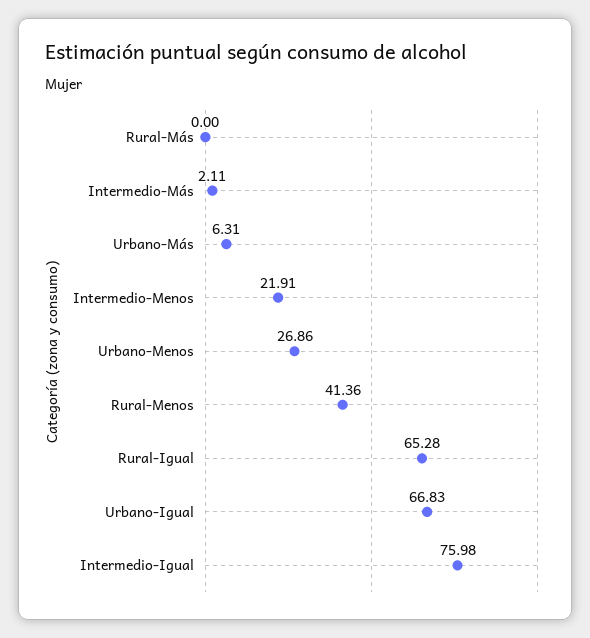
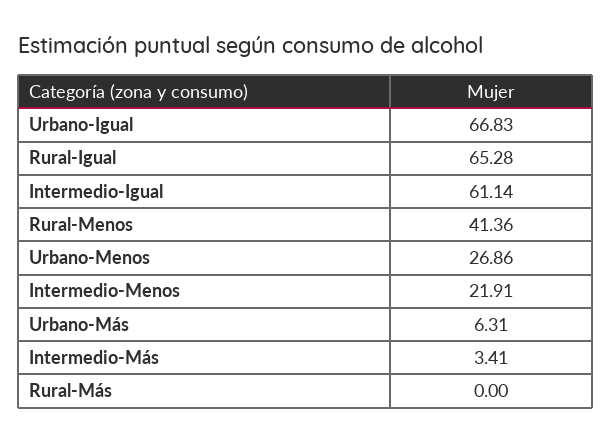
  {
    "Rural-Más": 0,
-   "Intermedio-Más": 2.11,
+   "Intermedio-Más": 3.41,
    "Urbano-Más": 6.31,
    "Intermedio-Menos": 21.91,
    "Urbano-Menos": 26.86,
    "Rural-Menos": 41.36,
    "Rural-Igual": 65.28,
    "Urbano-Igual": 66.83,
-   "Intermedio-Igual": 75.98
+   "Intermedio-Igual": 61.14
  }

